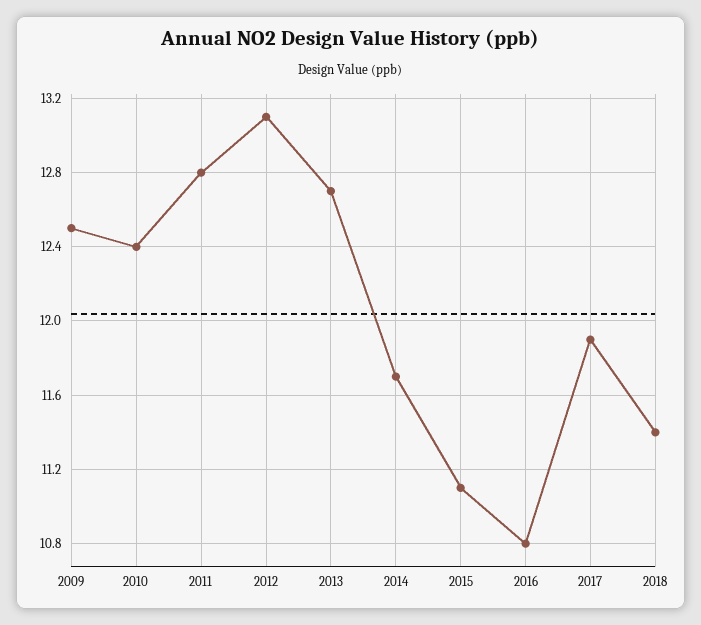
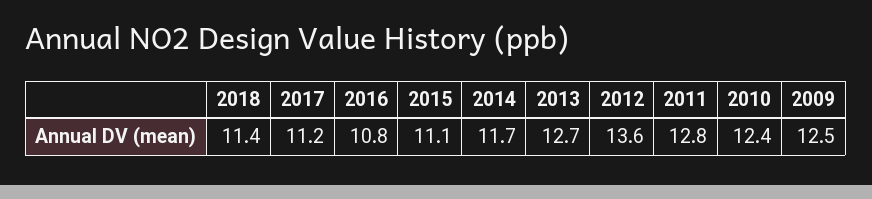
  {
    "2009": 12.5,
    "2010": 12.4,
    "2011": 12.8,
-   "2012": 13.1,
+   "2012": 13.6,
    "2013": 12.7,
    "2014": 11.7,
    "2015": 11.1,
    "2016": 10.8,
-   "2017": 11.9,
+   "2017": 11.2,
    "2018": 11.4
  }

